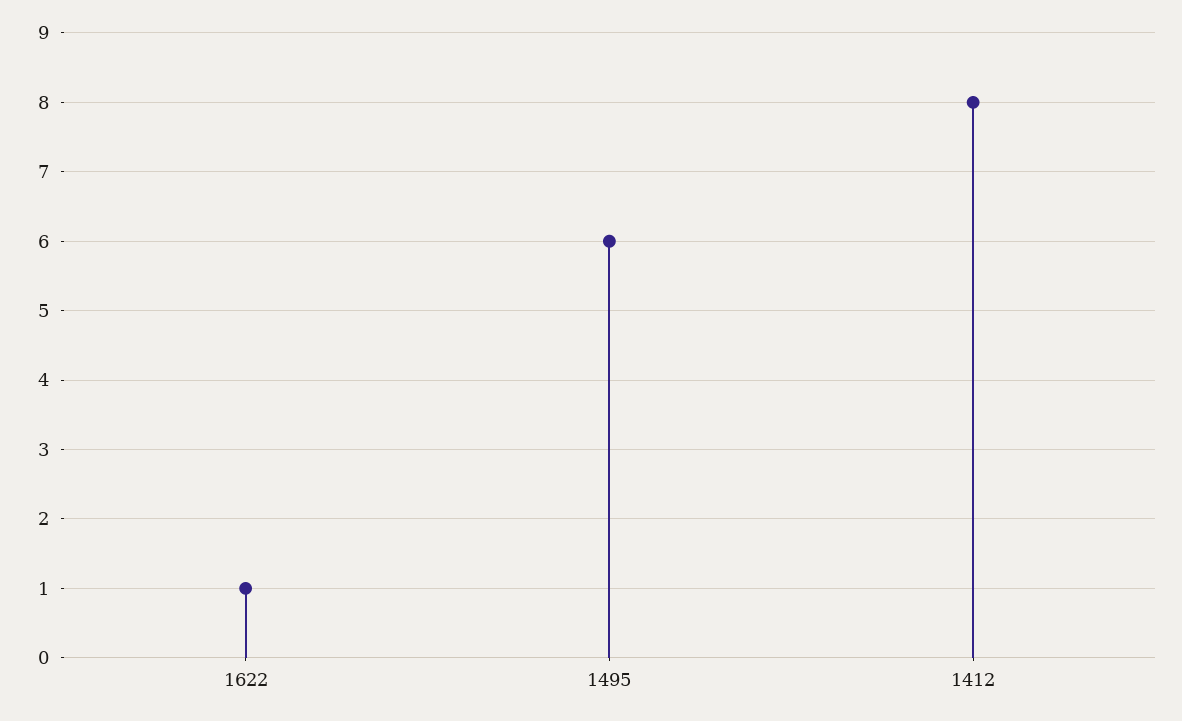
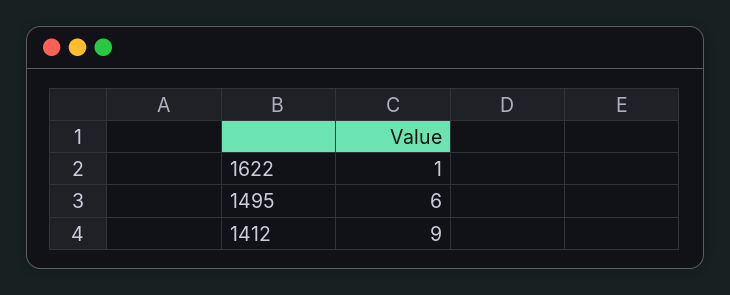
  {
    "1622": 1,
    "1495": 6,
-   "1412": 8
+   "1412": 9
  }

